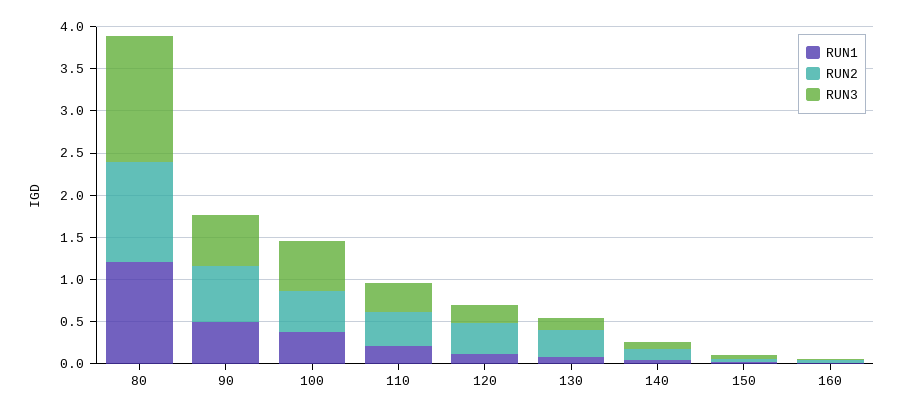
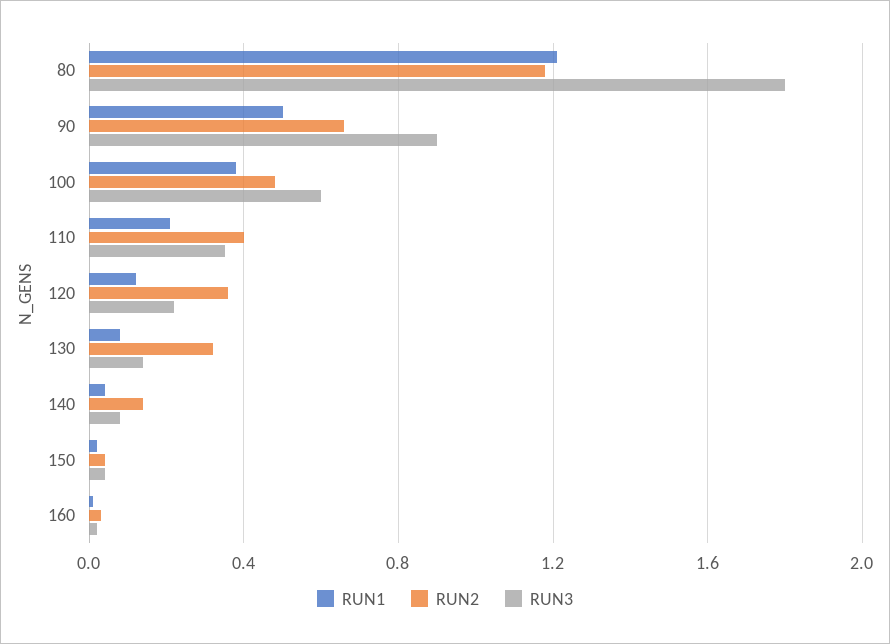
  {
    "RUN1": {
      "80": 1.2,
      "90": 0.5,
      "100": 0.4,
      "110": 0.2,
      "120": 0.1,
      "130": 0.1,
      "140": 0.05,
      "150": 0,
      "160": 0
    },
    "RUN2": {
      "80": 1.2,
      "90": 0.65,
      "100": 0.5,
      "110": 0.4,
      "120": 0.35,
      "130": 0.3,
      "140": 0.15,
      "150": 0.05,
      "160": 0.05
    },
    "RUN3": {
-     "80": 1.5,
+     "80": 1.8,
-     "90": 0.6,
+     "90": 0.9,
      "100": 0.6,
      "110": 0.35,
      "120": 0.2,
      "130": 0.15,
      "140": 0.1,
      "150": 0.05,
      "160": 0
    }
  }

